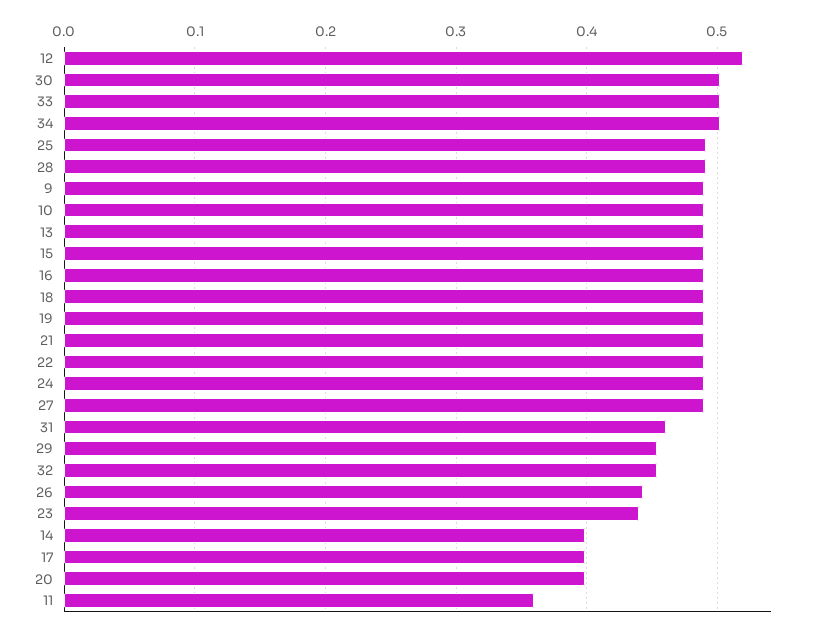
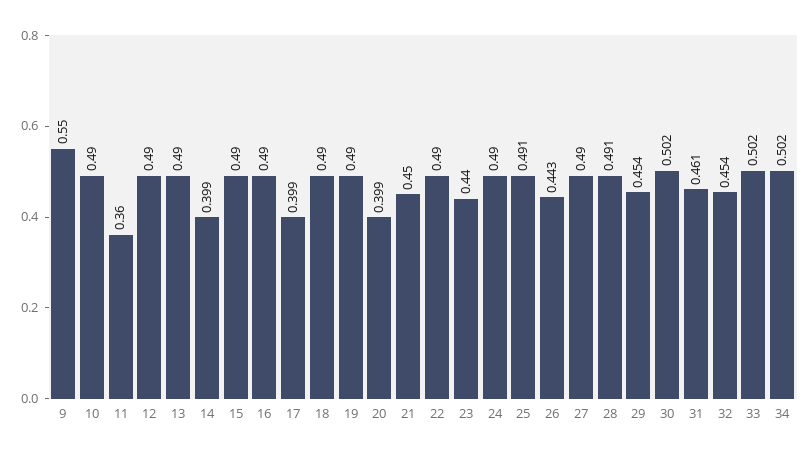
  {
-   "12": 0.52,
+   "12": 0.49,
    "30": 0.502,
    "33": 0.502,
    "34": 0.502,
    "25": 0.491,
    "28": 0.491,
-   "9": 0.49,
+   "9": 0.55,
    "10": 0.49,
    "13": 0.49,
    "15": 0.49,
    "16": 0.49,
    "18": 0.49,
    "19": 0.49,
-   "21": 0.49,
+   "21": 0.45,
    "22": 0.49,
    "24": 0.49,
    "27": 0.49,
    "31": 0.461,
    "29": 0.454,
    "32": 0.454,
    "26": 0.443,
    "23": 0.44,
    "14": 0.399,
    "17": 0.399,
    "20": 0.399,
    "11": 0.36
  }

